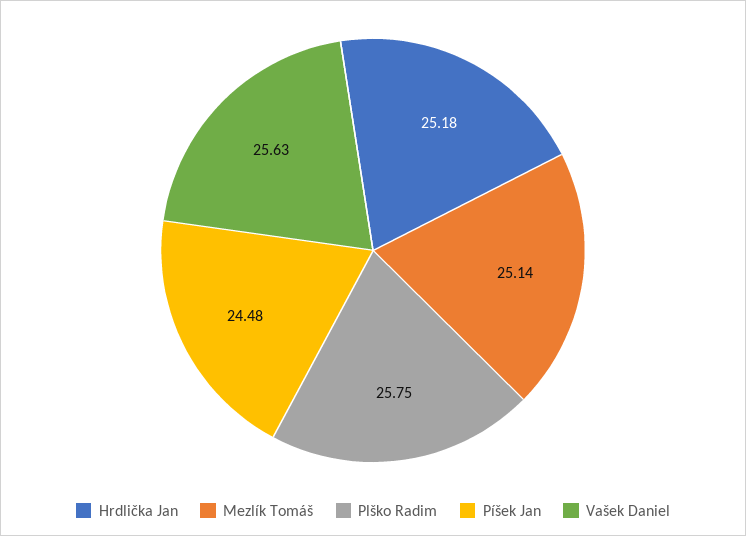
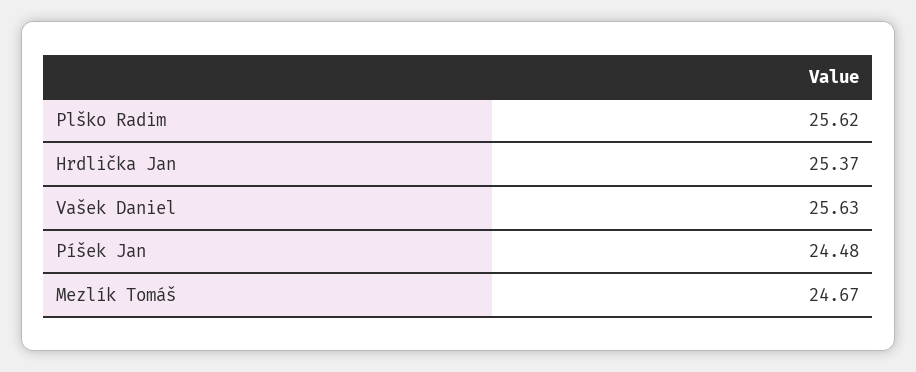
  {
-   "Hrdlička Jan": 25.18,
+   "Hrdlička Jan": 25.37,
-   "Mezlík Tomáš": 25.14,
+   "Mezlík Tomáš": 24.67,
-   "Plško Radim": 25.75,
+   "Plško Radim": 25.62,
    "Píšek Jan": 24.48,
    "Vašek Daniel": 25.63
  }

